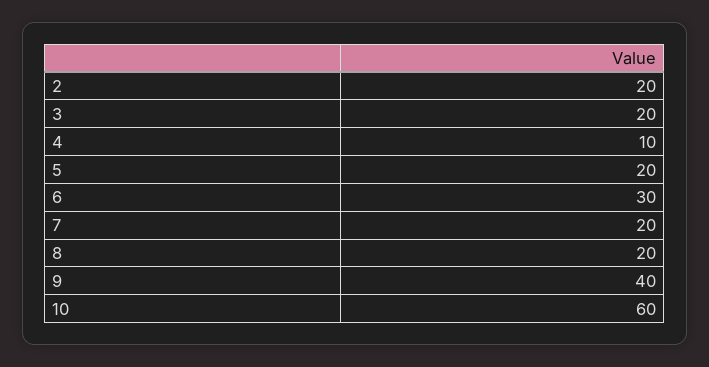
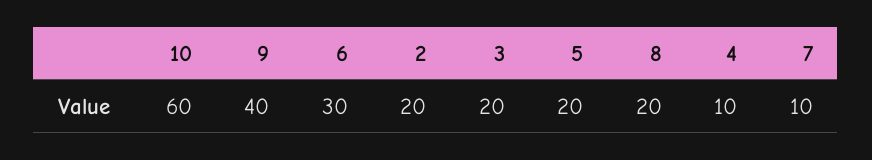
  {
    "2": 20,
    "3": 20,
    "4": 10,
    "5": 20,
    "6": 30,
-   "7": 20,
+   "7": 10,
    "8": 20,
    "9": 40,
    "10": 60
  }

